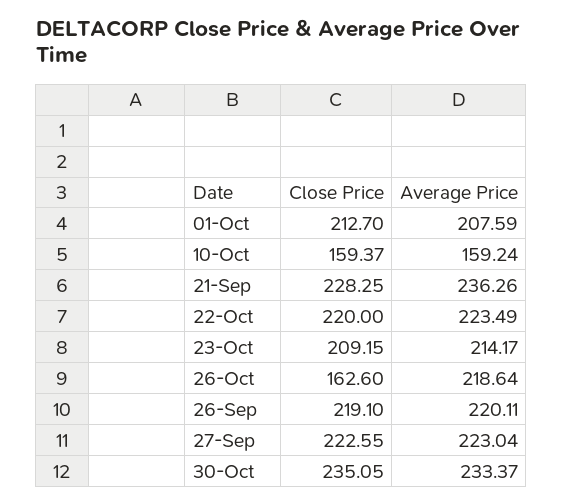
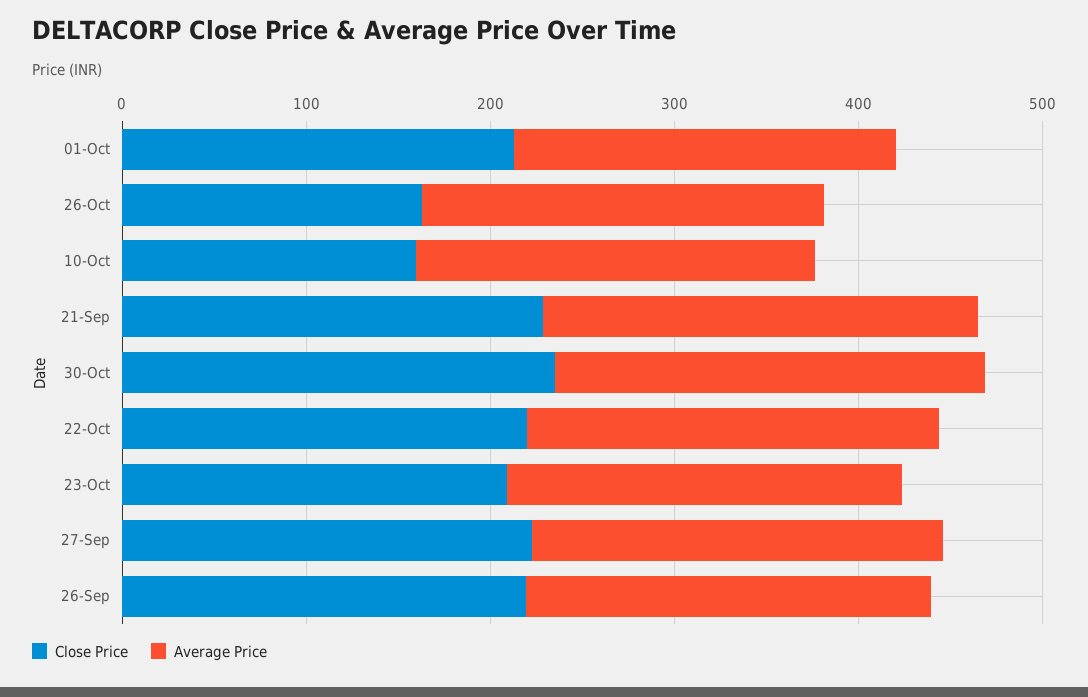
  {
    "Close Price": {
      "01-Oct": 212.7,
      "10-Oct": 159.37,
      "21-Sep": 228.25,
      "22-Oct": 220,
      "23-Oct": 209.15,
      "26-Oct": 162.6,
      "26-Sep": 219.1,
      "27-Sep": 222.55,
      "30-Oct": 235.05
    },
    "Average Price": {
      "01-Oct": 207.59,
-     "10-Oct": 159.24,
+     "10-Oct": 220,
      "21-Sep": 236.26,
      "22-Oct": 223.49,
      "23-Oct": 214.17,
      "26-Oct": 218.64,
      "26-Sep": 220.11,
      "27-Sep": 223.04,
      "30-Oct": 233.37
    }
  }

